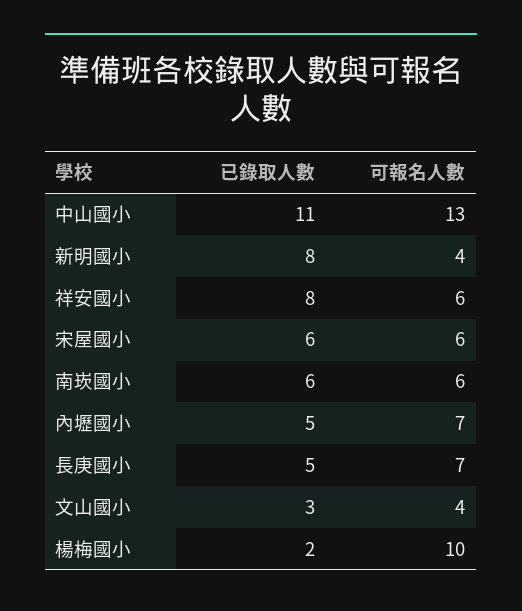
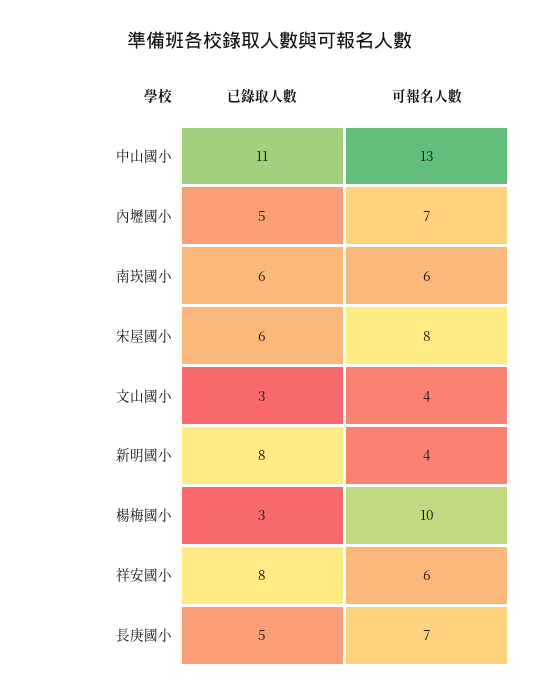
  {
    "已錄取人數": {
      "中山國小": 11,
      "新明國小": 8,
      "祥安國小": 8,
      "宋屋國小": 6,
      "南崁國小": 6,
      "內壢國小": 5,
      "長庚國小": 5,
      "文山國小": 3,
-     "楊梅國小": 2
+     "楊梅國小": 3
    },
    "可報名人數": {
      "中山國小": 13,
      "新明國小": 4,
      "祥安國小": 6,
-     "宋屋國小": 6,
+     "宋屋國小": 8,
      "南崁國小": 6,
      "內壢國小": 7,
      "長庚國小": 7,
      "文山國小": 4,
      "楊梅國小": 10
    }
  }

